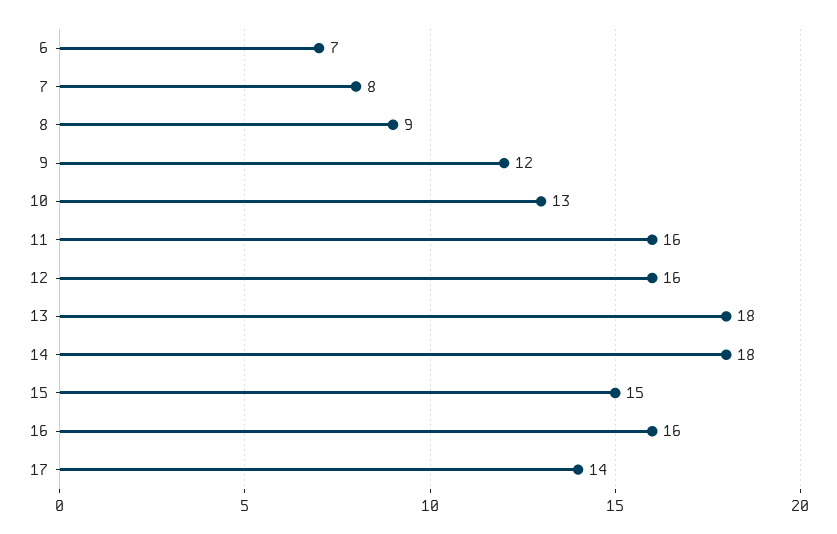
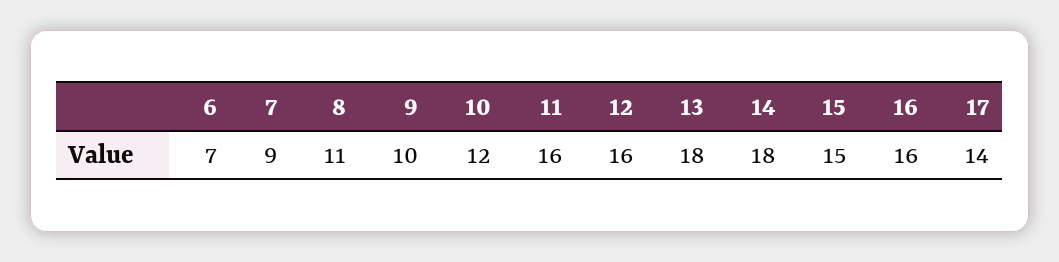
  {
    "6": 7,
-   "7": 8,
+   "7": 9,
-   "8": 9,
+   "8": 11,
-   "9": 12,
+   "9": 10,
-   "10": 13,
+   "10": 12,
    "11": 16,
    "12": 16,
    "13": 18,
    "14": 18,
    "15": 15,
    "16": 16,
    "17": 14
  }

